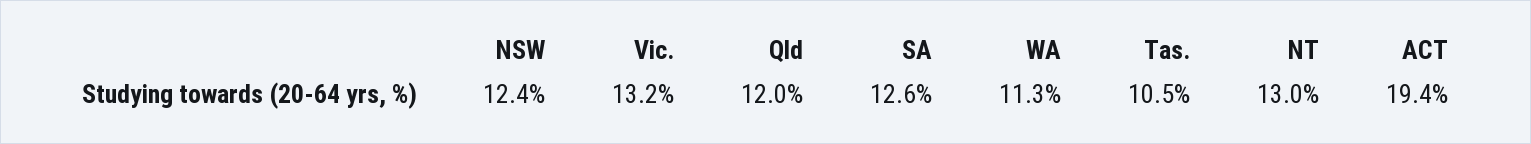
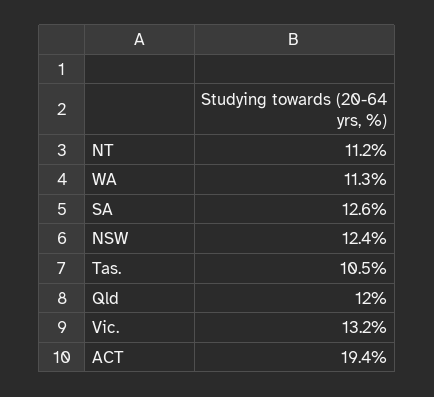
  {
    "NSW": 12.4,
    "Vic.": 13.2,
    "Qld": 12,
    "SA": 12.6,
    "WA": 11.3,
    "Tas.": 10.5,
-   "NT": 13,
+   "NT": 11.2,
    "ACT": 19.4
  }

